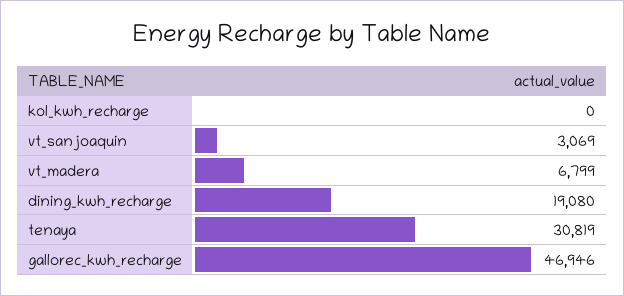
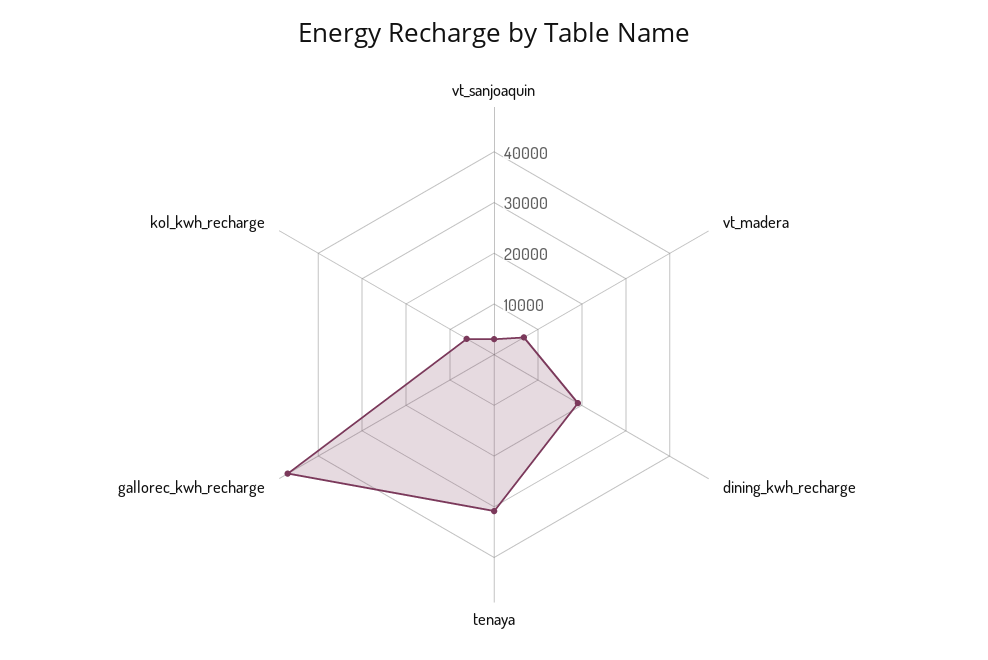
  {
-   "kol_kwh_recharge": 0,
+   "kol_kwh_recharge": 6000,
    "vt_sanjoaquin": 3069,
    "vt_madera": 6799,
    "dining_kwh_recharge": 19080,
    "tenaya": 30819,
    "gallorec_kwh_recharge": 46946
  }

